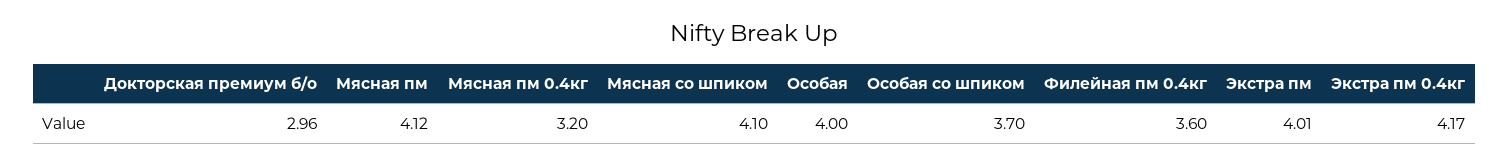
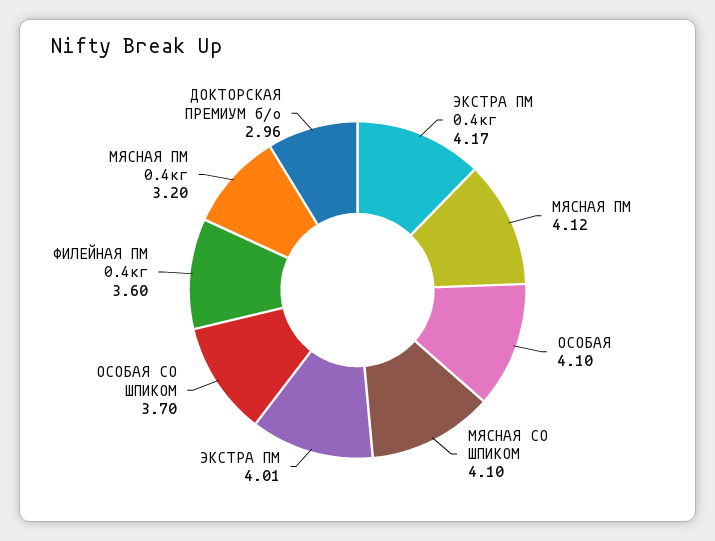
  {
    "Докторская премиум б/о": 2.96,
    "Мясная пм": 4.12,
    "Мясная пм 0.4кг": 3.2,
    "Мясная со шпиком": 4.1,
-   "Особая": 4,
+   "Особая": 4.1,
    "Особая со шпиком": 3.7,
    "Филейная пм 0.4кг": 3.6,
    "Экстра пм": 4.01,
    "Экстра пм 0.4кг": 4.17
  }

